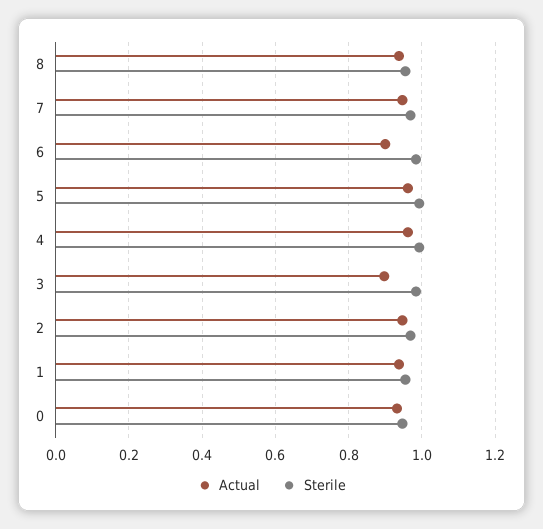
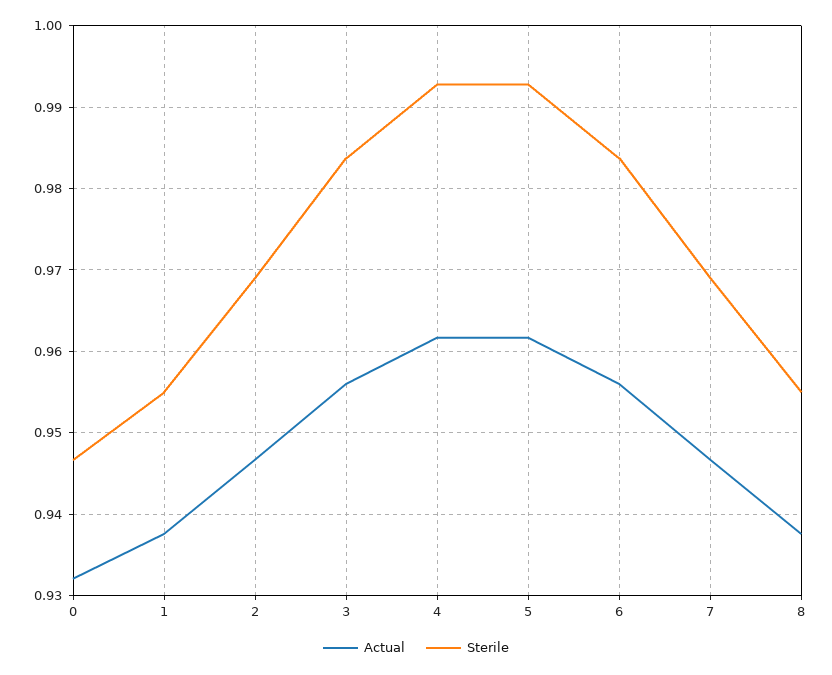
  {
    "Actual": {
      "8": 0.938,
      "7": 0.947,
-     "6": 0.9,
+     "6": 0.956,
      "5": 0.962,
      "4": 0.962,
-     "3": 0.9,
+     "3": 0.956,
      "2": 0.947,
      "1": 0.938,
      "0": 0.932
    },
    "Sterile": {
      "8": 0.955,
      "7": 0.969,
      "6": 0.984,
      "5": 0.993,
      "4": 0.993,
      "3": 0.984,
      "2": 0.969,
      "1": 0.955,
      "0": 0.947
    }
  }

